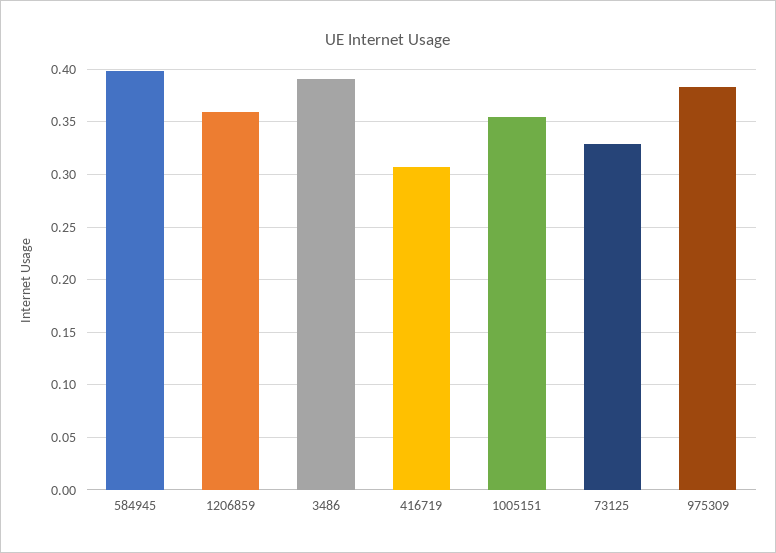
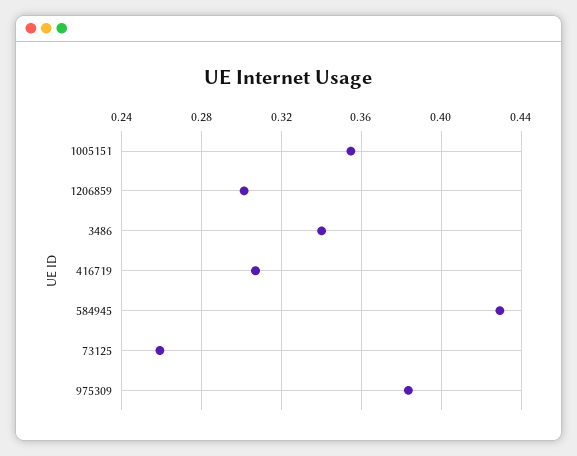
  {
-   "584945": 0.4,
+   "584945": 0.43,
-   "1206859": 0.36,
+   "1206859": 0.3,
-   "3486": 0.39,
+   "3486": 0.34,
    "416719": 0.305,
    "1005151": 0.355,
-   "73125": 0.33,
+   "73125": 0.26,
    "975309": 0.385
  }

